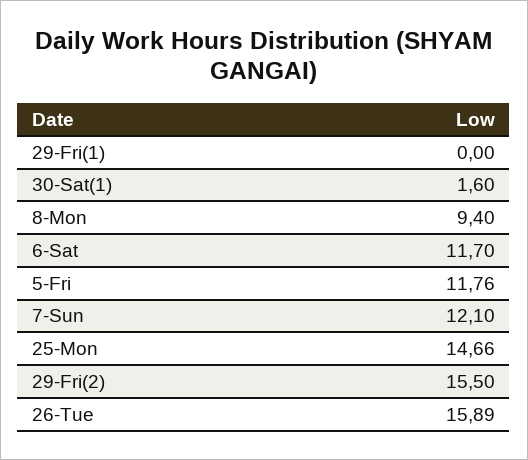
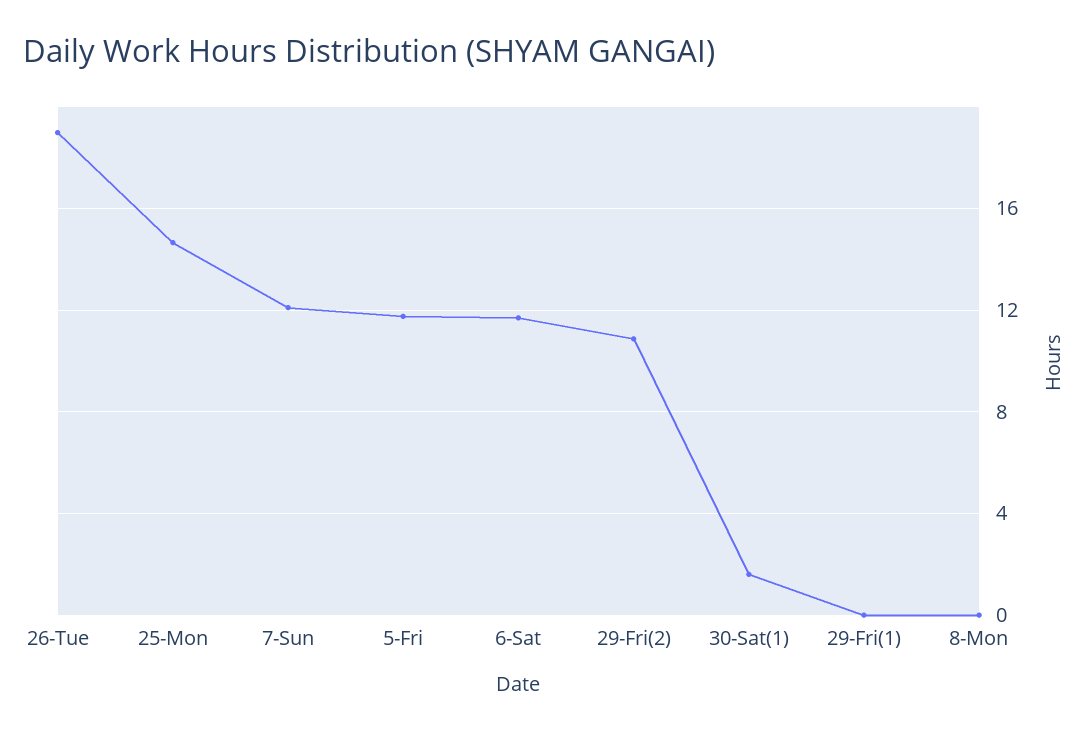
  {
    "29-Fri(1)": 0,
    "30-Sat(1)": 1.6,
-   "8-Mon": 9.4,
+   "8-Mon": 0,
    "6-Sat": 11.7,
    "5-Fri": 11.76,
    "7-Sun": 12.1,
    "25-Mon": 14.66,
-   "29-Fri(2)": 15.5,
+   "29-Fri(2)": 11,
-   "26-Tue": 15.89
+   "26-Tue": 19
  }

